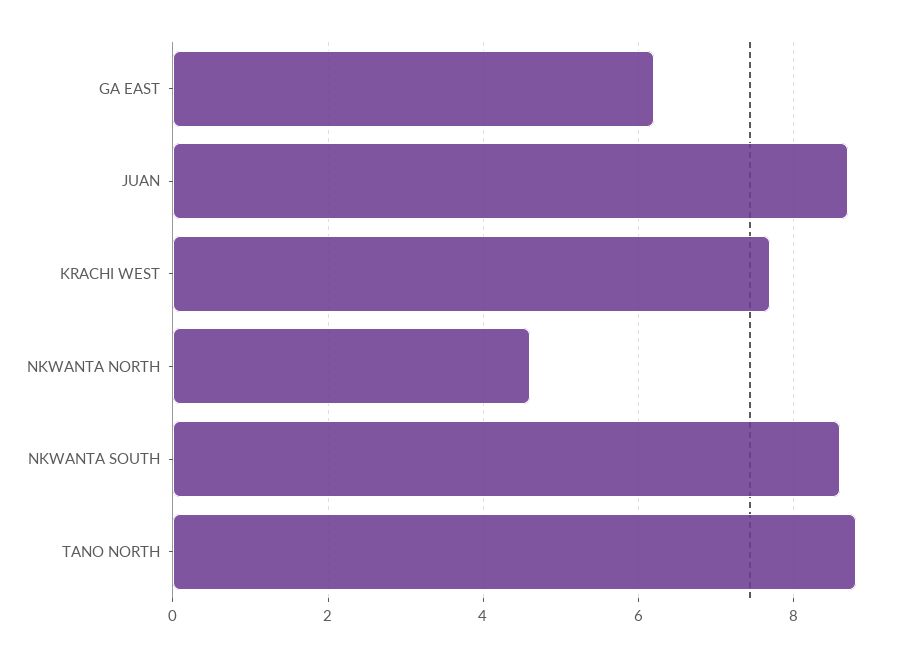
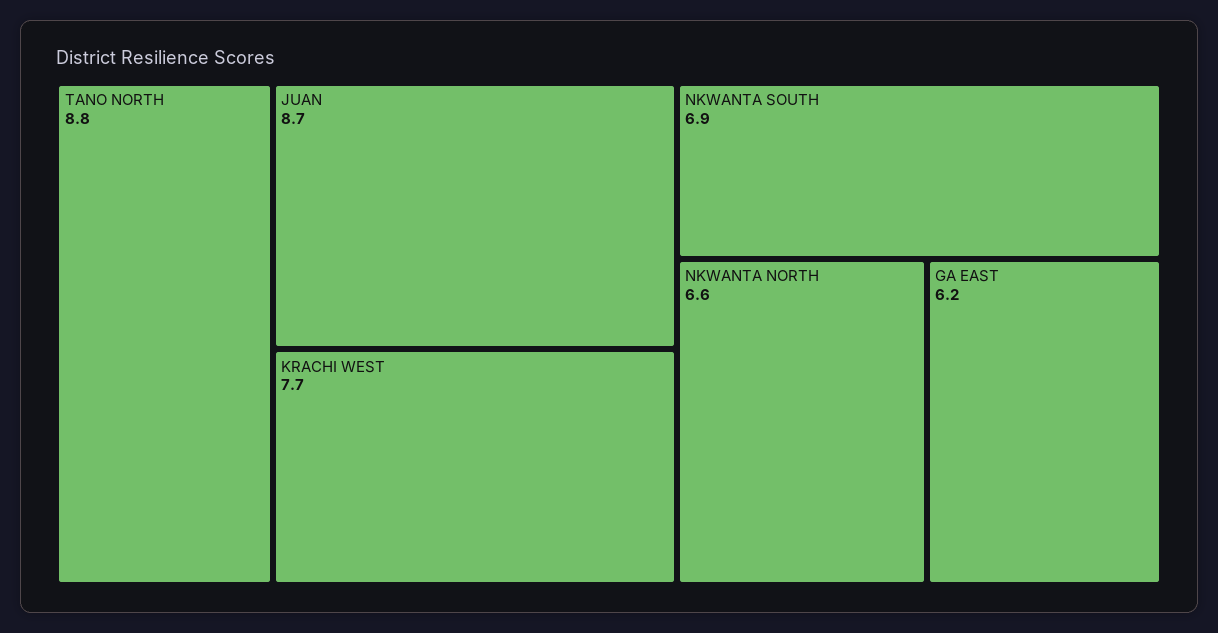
  {
    "GA EAST": 6.2,
    "JUAN": 8.7,
    "KRACHI WEST": 7.7,
-   "NKWANTA NORTH": 4.5,
+   "NKWANTA NORTH": 6.6,
-   "NKWANTA SOUTH": 8.5,
+   "NKWANTA SOUTH": 6.9,
    "TANO NORTH": 8.8
  }

